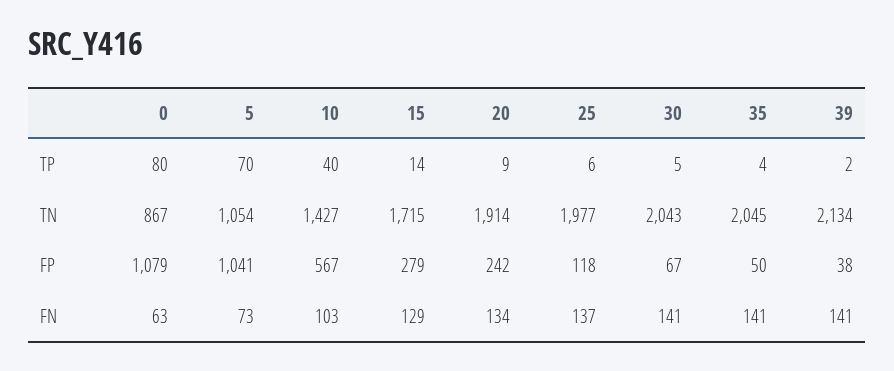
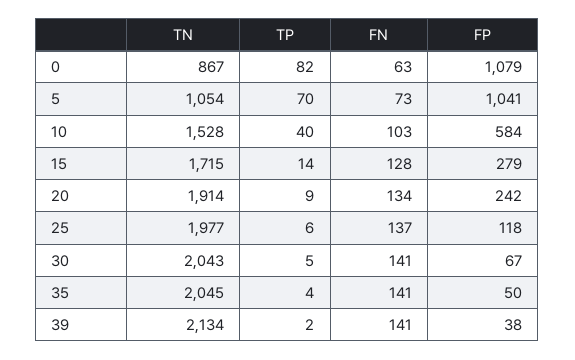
  {
    "0": {
-     "TP": 80,
+     "TP": 82,
      "TN": 867,
      "FP": 1079,
      "FN": 63
    },
    "5": {
      "TP": 70,
      "TN": 1054,
      "FP": 1041,
      "FN": 73
    },
    "10": {
      "TP": 40,
-     "TN": 1427,
+     "TN": 1528,
-     "FP": 567,
+     "FP": 584,
      "FN": 103
    },
    "15": {
      "TP": 14,
      "TN": 1715,
      "FP": 279,
-     "FN": 129
+     "FN": 128
    },
    "20": {
      "TP": 9,
      "TN": 1914,
      "FP": 242,
      "FN": 134
    },
    "25": {
      "TP": 6,
      "TN": 1977,
      "FP": 118,
      "FN": 137
    },
    "30": {
      "TP": 5,
      "TN": 2043,
      "FP": 67,
      "FN": 141
    },
    "35": {
      "TP": 4,
      "TN": 2045,
      "FP": 50,
      "FN": 141
    },
    "39": {
      "TP": 2,
      "TN": 2134,
      "FP": 38,
      "FN": 141
    }
  }

